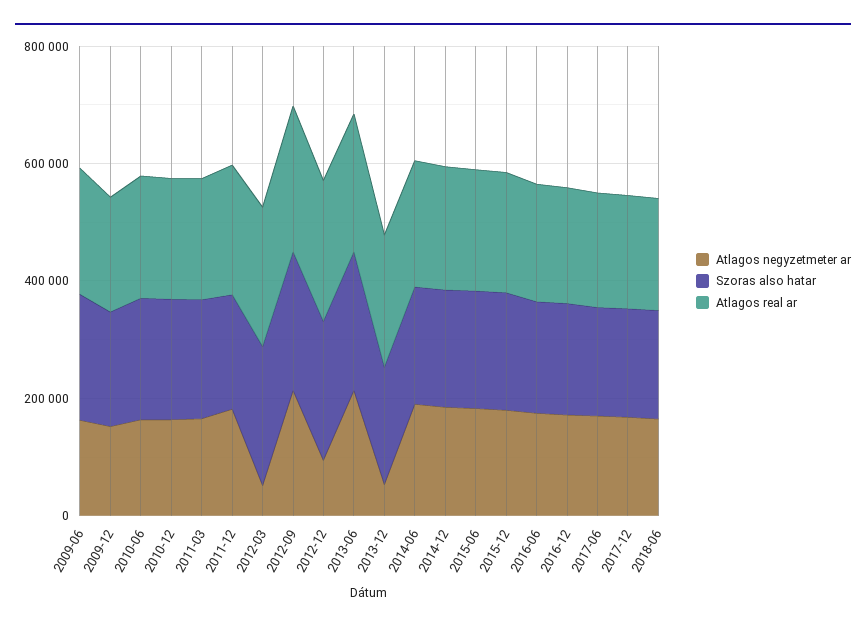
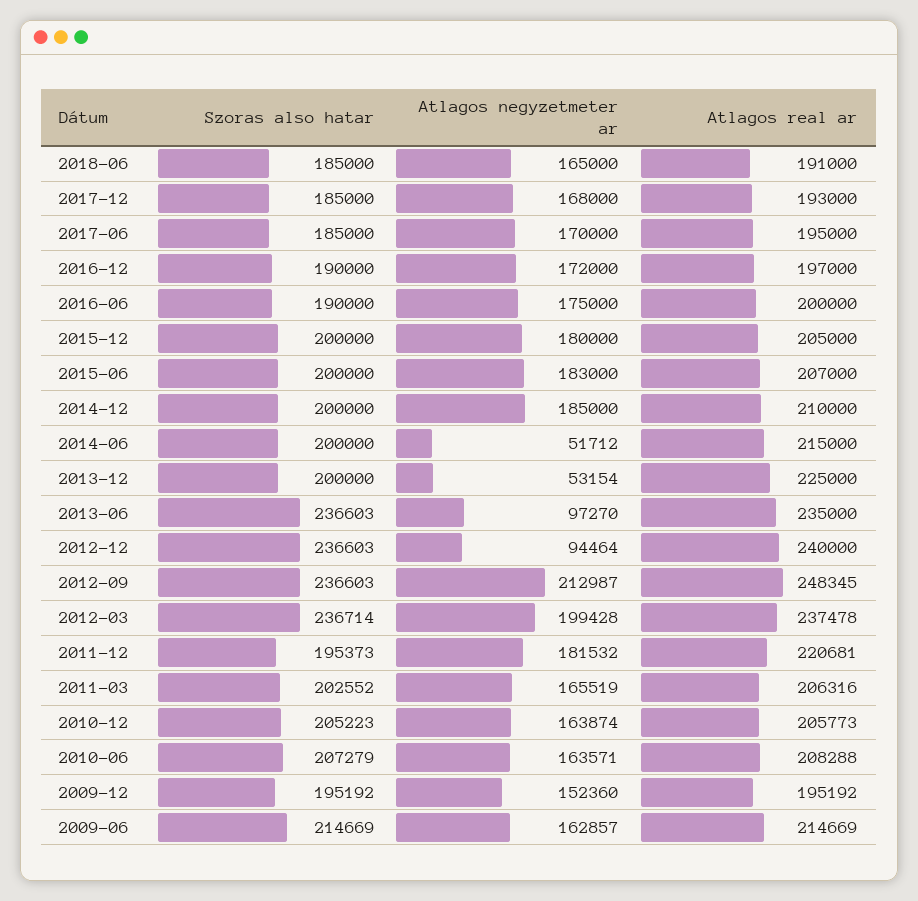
  {
    "Atlagos negyzetmeter ar": {
      "2009-06": 162857,
      "2009-12": 152360,
      "2010-06": 163571,
      "2010-12": 163874,
      "2011-03": 165519,
      "2011-12": 181532,
-     "2012-03": 50000,
+     "2012-03": 199428,
      "2012-09": 212987,
      "2012-12": 94464,
-     "2013-06": 200000,
+     "2013-06": 97270,
      "2013-12": 53154,
-     "2014-06": 200000,
+     "2014-06": 51712,
      "2014-12": 185000,
      "2015-06": 183000,
      "2015-12": 180000,
      "2016-06": 175000,
      "2016-12": 172000,
      "2017-06": 170000,
      "2017-12": 168000,
      "2018-06": 165000
    },
    "Szoras also hatar": {
      "2009-06": 214669,
      "2009-12": 195192,
      "2010-06": 207279,
      "2010-12": 205223,
      "2011-03": 202552,
      "2011-12": 195373,
      "2012-03": 236714,
      "2012-09": 236603,
      "2012-12": 236603,
      "2013-06": 236603,
      "2013-12": 200000,
      "2014-06": 200000,
      "2014-12": 200000,
      "2015-06": 200000,
      "2015-12": 200000,
      "2016-06": 190000,
      "2016-12": 190000,
      "2017-06": 185000,
      "2017-12": 185000,
      "2018-06": 185000
    },
    "Atlagos real ar": {
      "2009-06": 214669,
      "2009-12": 195192,
      "2010-06": 208288,
      "2010-12": 205773,
      "2011-03": 206316,
      "2011-12": 220681,
      "2012-03": 237478,
      "2012-09": 248345,
      "2012-12": 240000,
      "2013-06": 235000,
      "2013-12": 225000,
      "2014-06": 215000,
      "2014-12": 210000,
      "2015-06": 207000,
      "2015-12": 205000,
      "2016-06": 200000,
      "2016-12": 197000,
      "2017-06": 195000,
      "2017-12": 193000,
      "2018-06": 191000
    }
  }

